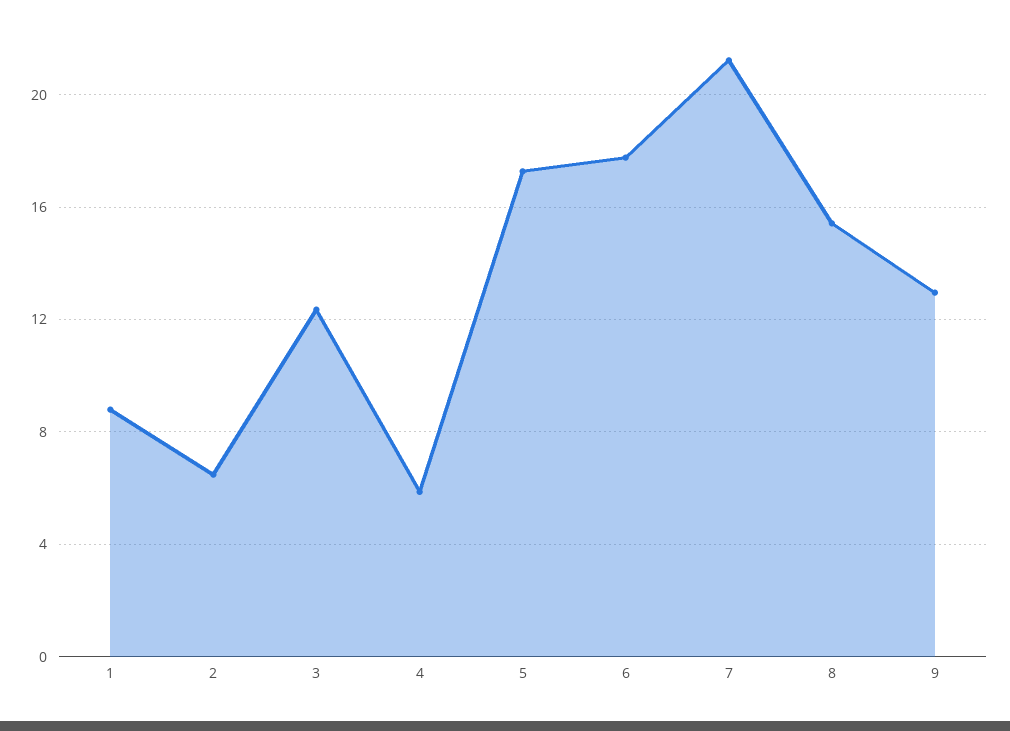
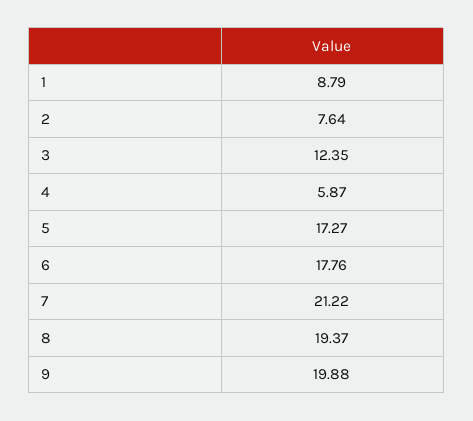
  {
    "1": 8.79,
-   "2": 6.5,
+   "2": 7.64,
    "3": 12.35,
    "4": 5.87,
    "5": 17.27,
    "6": 17.76,
    "7": 21.22,
-   "8": 15.5,
+   "8": 19.37,
-   "9": 13
+   "9": 19.88
  }

